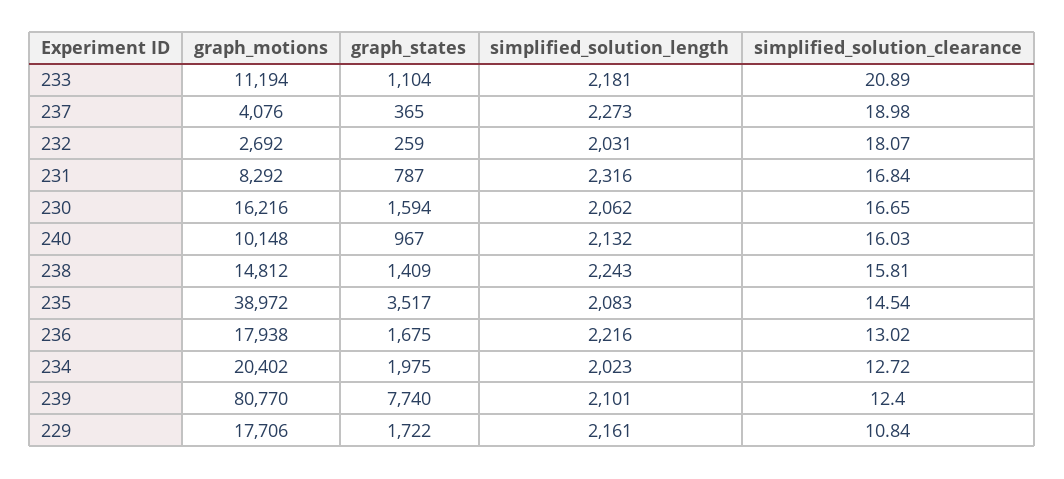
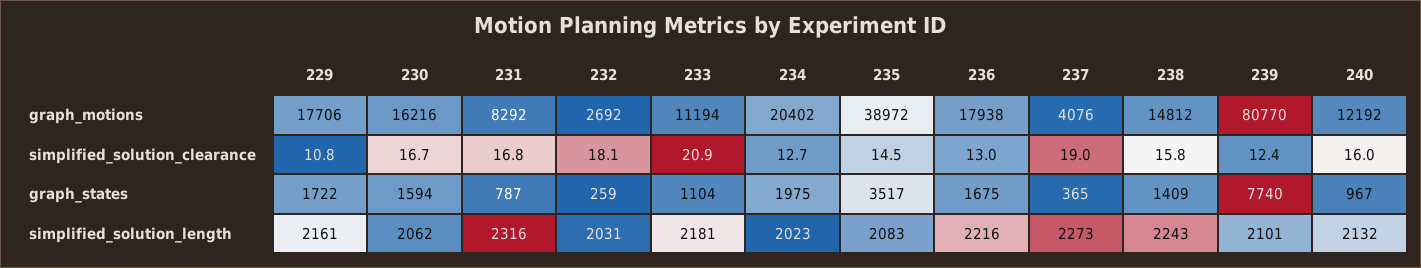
  {
    "graph_motions": {
      "233": 11194,
      "237": 4076,
      "232": 2692,
      "231": 8292,
      "230": 16216,
-     "240": 10148,
+     "240": 12192,
      "238": 14812,
      "235": 38972,
      "236": 17938,
      "234": 20402,
      "239": 80770,
      "229": 17706
    },
    "graph_states": {
      "233": 1104,
      "237": 365,
      "232": 259,
      "231": 787,
      "230": 1594,
      "240": 967,
      "238": 1409,
      "235": 3517,
      "236": 1675,
      "234": 1975,
      "239": 7740,
      "229": 1722
    },
    "simplified_solution_length": {
      "233": 2181,
      "237": 2273,
      "232": 2031,
      "231": 2316,
      "230": 2062,
      "240": 2132,
      "238": 2243,
      "235": 2083,
      "236": 2216,
      "234": 2023,
      "239": 2101,
      "229": 2161
    },
    "simplified_solution_clearance": {
      "233": 20.89,
      "237": 18.98,
      "232": 18.07,
      "231": 16.84,
      "230": 16.65,
      "240": 16.03,
      "238": 15.81,
      "235": 14.54,
      "236": 13.02,
      "234": 12.72,
      "239": 12.4,
      "229": 10.84
    }
  }

